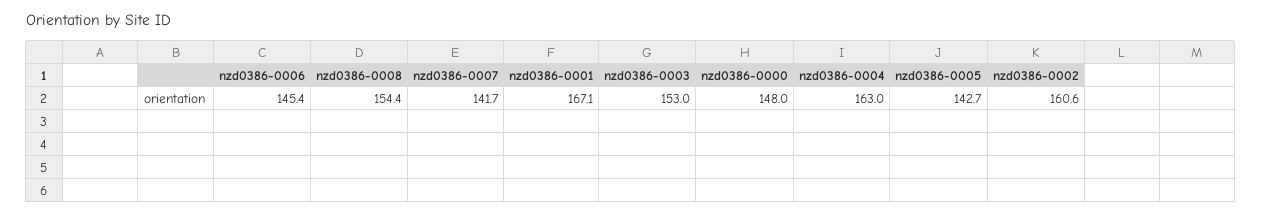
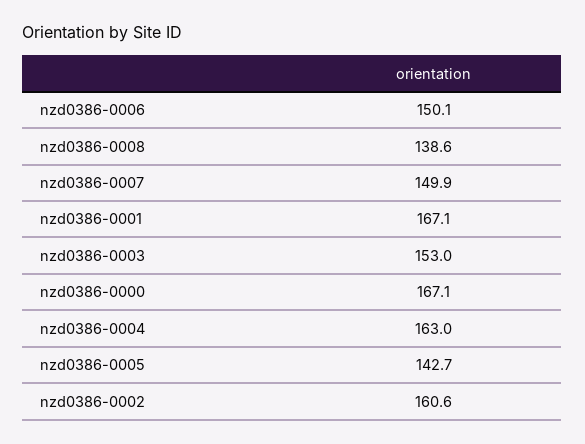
  {
-   "nzd0386-0006": 145.4,
+   "nzd0386-0006": 150.1,
-   "nzd0386-0008": 154.4,
+   "nzd0386-0008": 138.6,
-   "nzd0386-0007": 141.7,
+   "nzd0386-0007": 149.9,
    "nzd0386-0001": 167.1,
    "nzd0386-0003": 153,
-   "nzd0386-0000": 148,
+   "nzd0386-0000": 167.1,
    "nzd0386-0004": 163,
    "nzd0386-0005": 142.7,
    "nzd0386-0002": 160.6
  }

